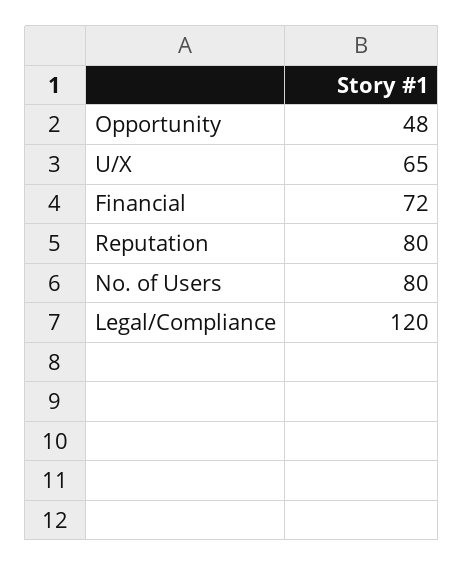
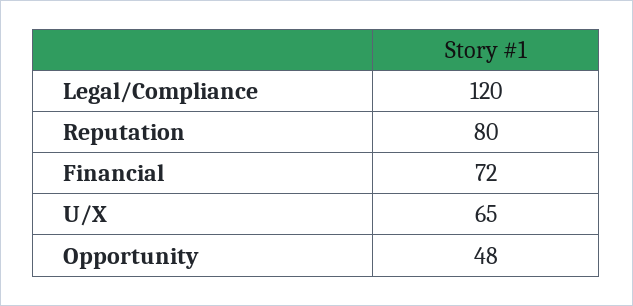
  {
    "Opportunity": 48,
    "U/X": 65,
    "Financial": 72,
    "Reputation": 80,
-   "No. of Users": 80,
    "Legal/Compliance": 120
  }

